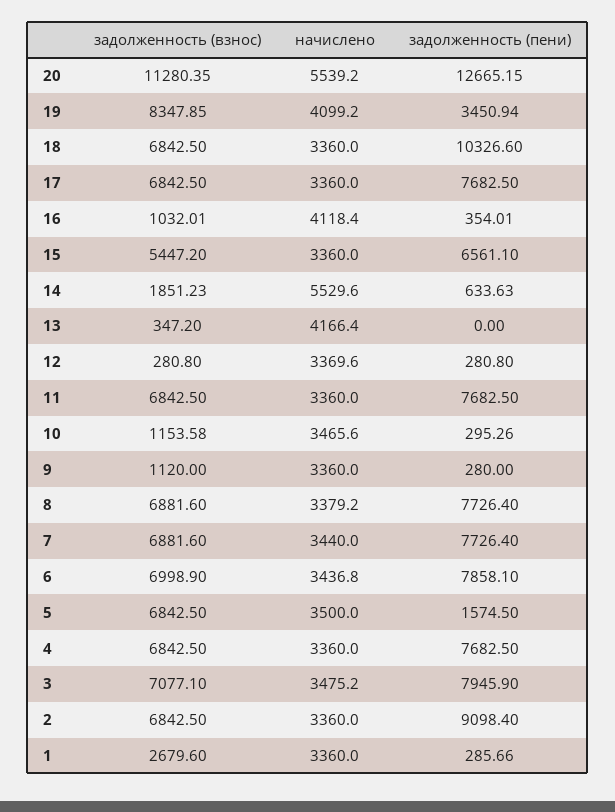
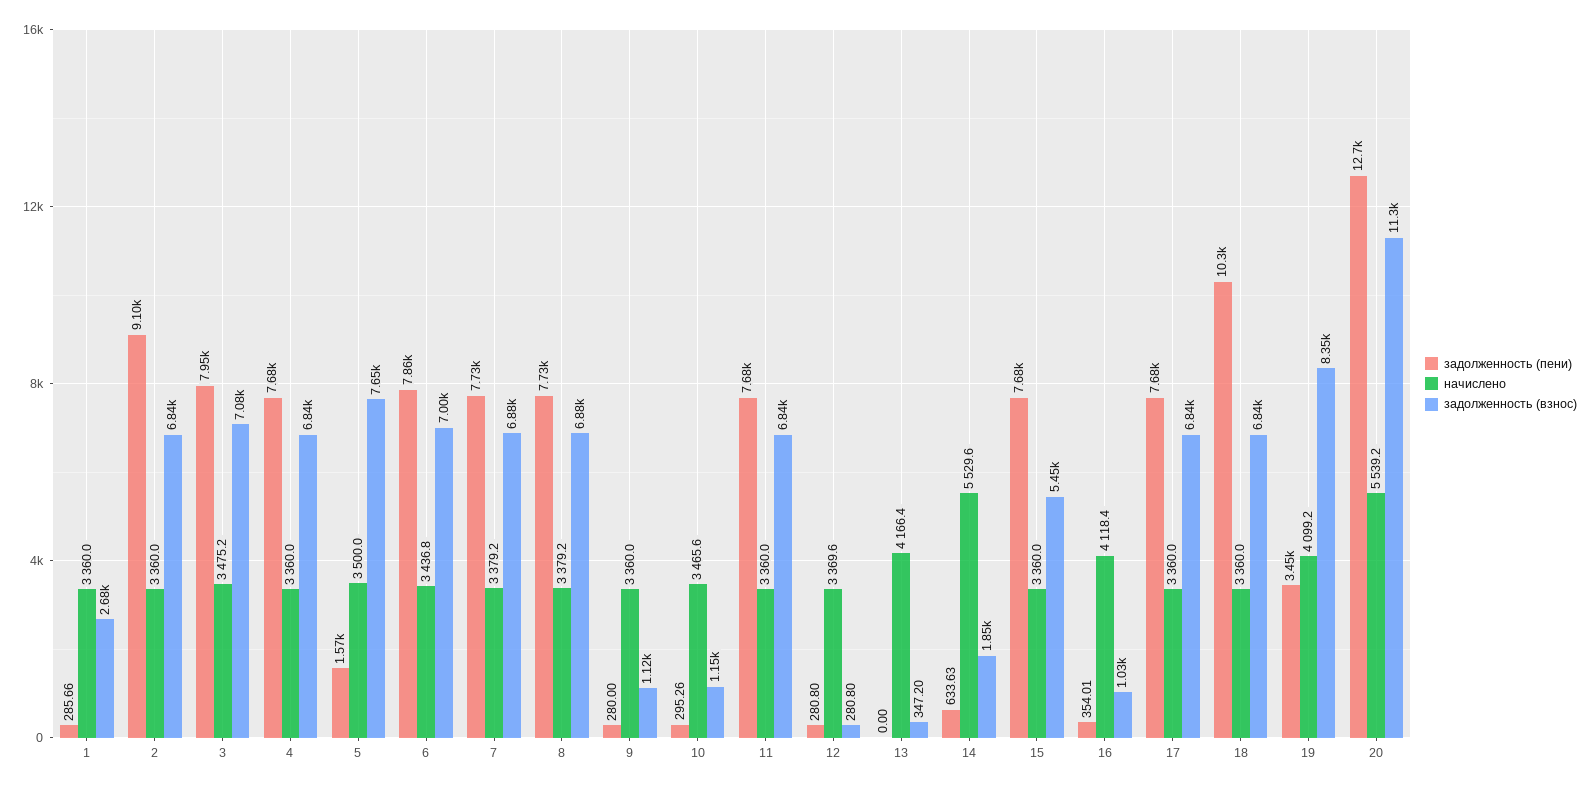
  {
    "задолженность (взнос)": {
      "20": 11280.35,
      "19": 8347.85,
      "18": 6842.5,
      "17": 6842.5,
      "16": 1032.01,
      "15": 5447.2,
      "14": 1851.23,
      "13": 347.2,
      "12": 280.8,
      "11": 6842.5,
      "10": 1153.58,
      "9": 1120,
      "8": 6881.6,
      "7": 6881.6,
      "6": 6998.9,
-     "5": 6842.5,
+     "5": 7650,
      "4": 6842.5,
      "3": 7077.1,
      "2": 6842.5,
      "1": 2679.6
    },
    "начислено": {
      "20": 5539.2,
      "19": 4099.2,
      "18": 3360,
      "17": 3360,
      "16": 4118.4,
      "15": 3360,
      "14": 5529.6,
      "13": 4166.4,
      "12": 3369.6,
      "11": 3360,
      "10": 3465.6,
      "9": 3360,
      "8": 3379.2,
-     "7": 3440,
+     "7": 3379.2,
      "6": 3436.8,
      "5": 3500,
      "4": 3360,
      "3": 3475.2,
      "2": 3360,
      "1": 3360
    },
    "задолженность (пени)": {
      "20": 12665.15,
      "19": 3450.94,
      "18": 10326.6,
      "17": 7682.5,
      "16": 354.01,
-     "15": 6561.1,
+     "15": 7680,
      "14": 633.63,
      "13": 0,
      "12": 280.8,
      "11": 7682.5,
      "10": 295.26,
      "9": 280,
      "8": 7726.4,
      "7": 7726.4,
      "6": 7858.1,
      "5": 1574.5,
      "4": 7682.5,
      "3": 7945.9,
      "2": 9098.4,
      "1": 285.66
    }
  }

